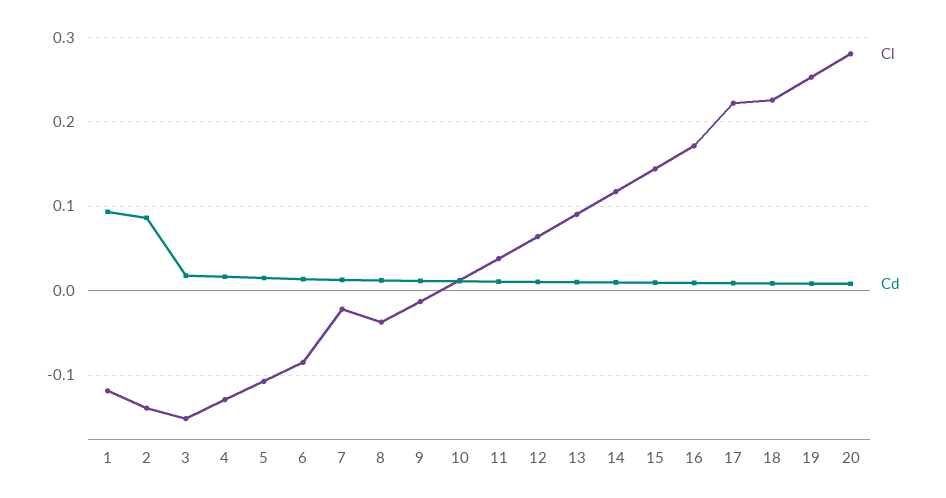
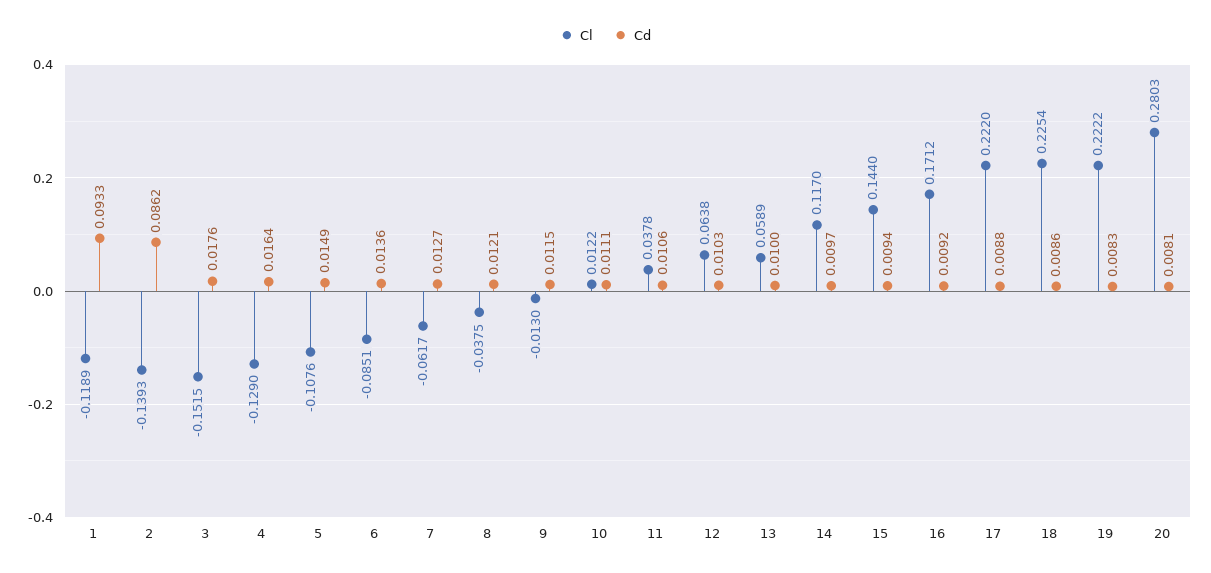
  {
    "Cl": {
      "1": -0.1189,
      "2": -0.1393,
      "3": -0.1515,
      "4": -0.129,
      "5": -0.1076,
      "6": -0.0851,
-     "7": -0.02,
+     "7": -0.0617,
      "8": -0.0375,
      "9": -0.013,
      "10": 0.0122,
      "11": 0.0378,
      "12": 0.0638,
-     "13": 0.09,
+     "13": 0.0589,
      "14": 0.117,
      "15": 0.144,
      "16": 0.1712,
      "17": 0.222,
      "18": 0.2254,
-     "19": 0.25,
+     "19": 0.2222,
      "20": 0.2803
    },
    "Cd": {
      "1": 0.0933,
      "2": 0.0862,
      "3": 0.0176,
      "4": 0.0164,
      "5": 0.0149,
      "6": 0.0136,
      "7": 0.0127,
      "8": 0.0121,
      "9": 0.0115,
      "10": 0.0111,
      "11": 0.0106,
      "12": 0.0103,
      "13": 0.01,
      "14": 0.0097,
      "15": 0.0094,
      "16": 0.0092,
      "17": 0.0088,
      "18": 0.0086,
      "19": 0.0083,
      "20": 0.0081
    }
  }

